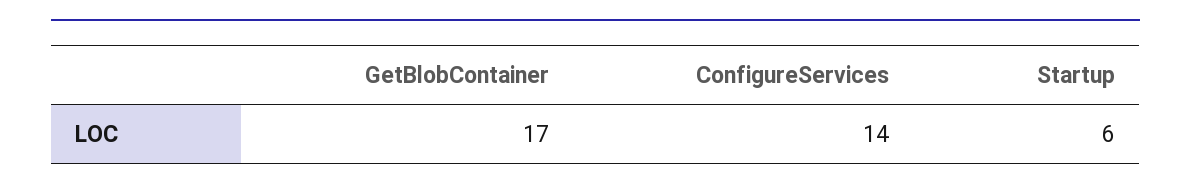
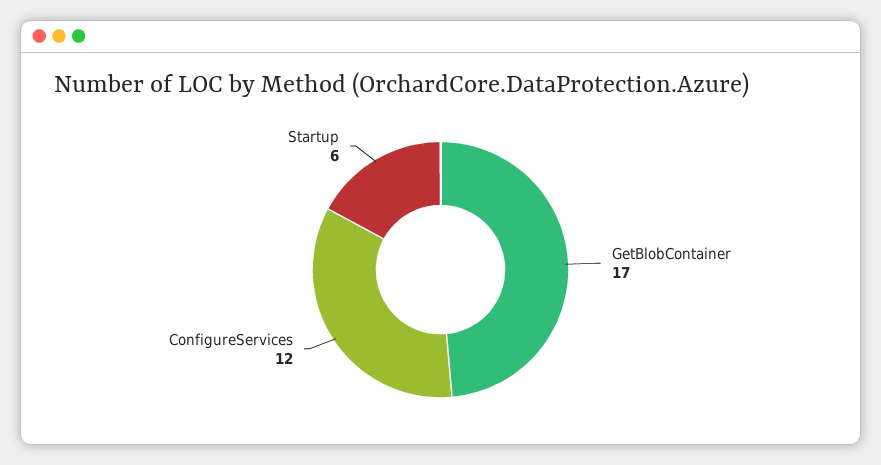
  {
    "GetBlobContainer": 17,
-   "ConfigureServices": 14,
+   "ConfigureServices": 12,
    "Startup": 6
  }

